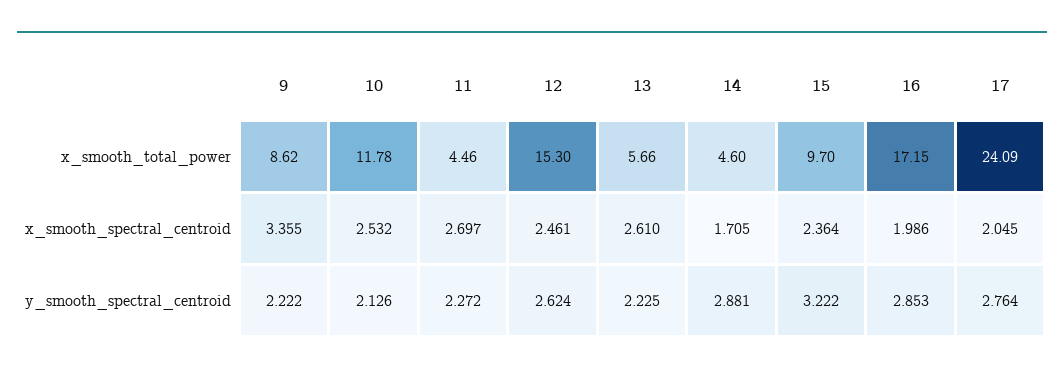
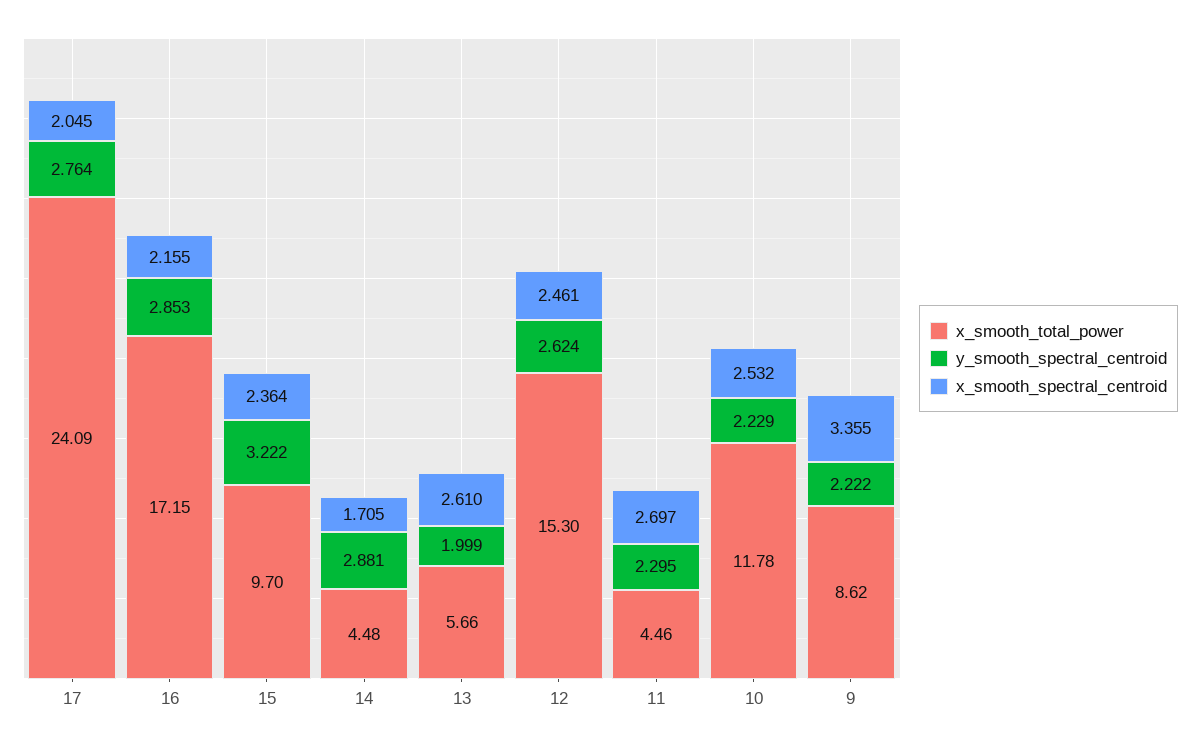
  {
    "x_smooth_total_power": {
      "9": 8.62,
      "10": 11.78,
      "11": 4.46,
      "12": 15.3,
      "13": 5.66,
-     "14": 4.6,
+     "14": 4.48,
      "15": 9.7,
      "16": 17.15,
      "17": 24.09
    },
    "x_smooth_spectral_centroid": {
      "9": 3.355,
      "10": 2.532,
      "11": 2.697,
      "12": 2.461,
      "13": 2.61,
      "14": 1.705,
      "15": 2.364,
-     "16": 1.986,
+     "16": 2.155,
      "17": 2.045
    },
    "y_smooth_spectral_centroid": {
      "9": 2.222,
-     "10": 2.126,
+     "10": 2.229,
-     "11": 2.272,
+     "11": 2.295,
      "12": 2.624,
-     "13": 2.225,
+     "13": 1.999,
      "14": 2.881,
      "15": 3.222,
      "16": 2.853,
      "17": 2.764
    }
  }

